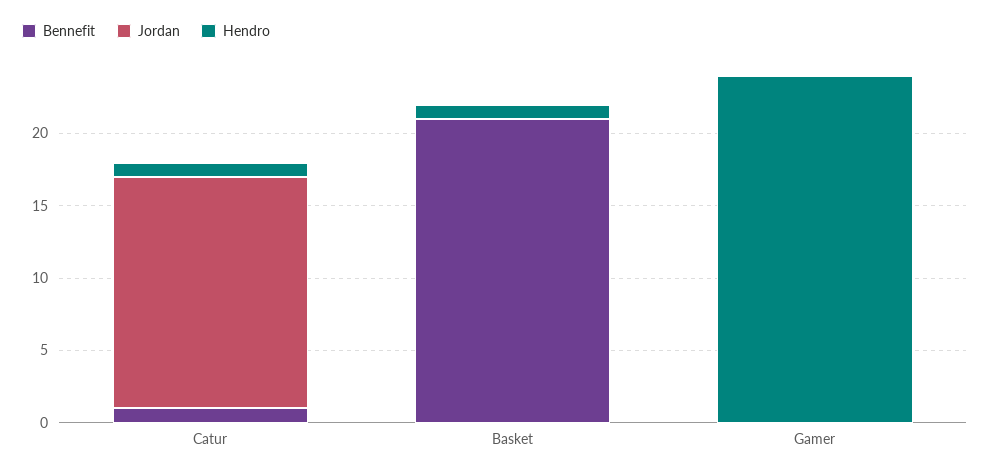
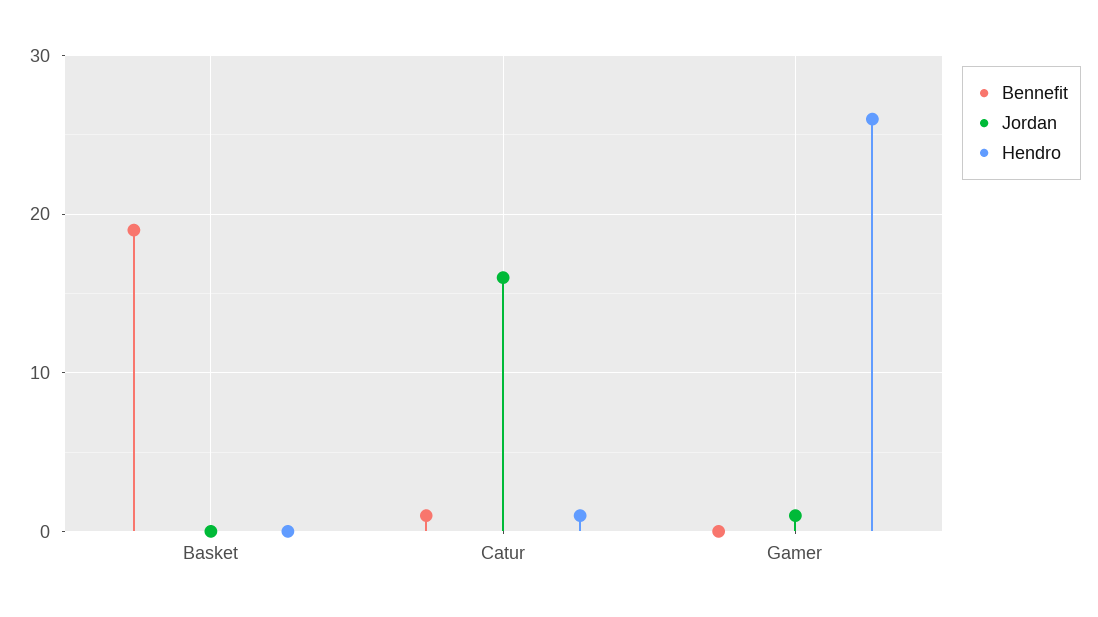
  {
    "Bennefit": {
      "Catur": 1,
-     "Basket": 21,
+     "Basket": 19,
      "Gamer": 0
    },
    "Jordan": {
      "Catur": 16,
      "Basket": 0,
-     "Gamer": 0
+     "Gamer": 1
    },
    "Hendro": {
      "Catur": 1,
-     "Basket": 1,
+     "Basket": 0,
-     "Gamer": 24
+     "Gamer": 26
    }
  }

